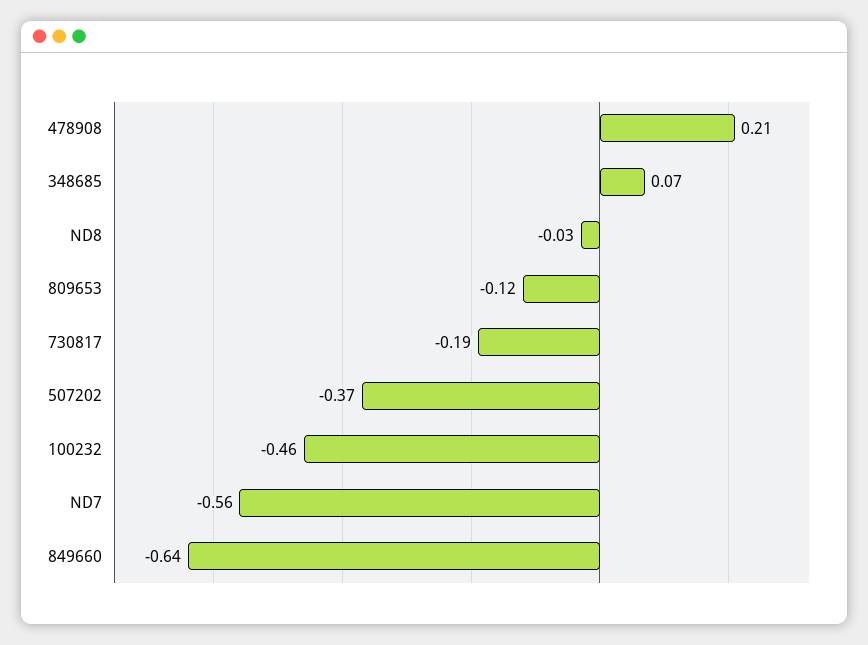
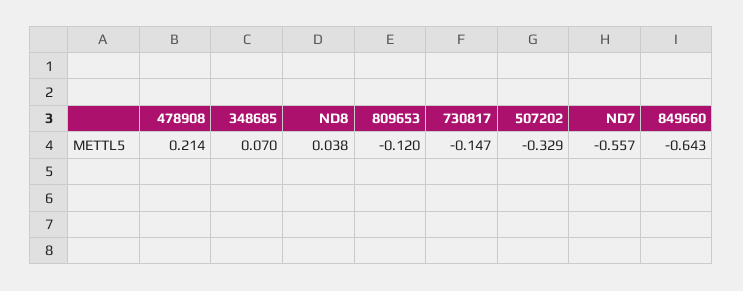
  {
    "478908": 0.214,
    "348685": 0.07,
-   "ND8": -0.03,
+   "ND8": 0.038,
    "809653": -0.12,
-   "730817": -0.19,
+   "730817": -0.147,
-   "507202": -0.37,
+   "507202": -0.329,
-   "100232": -0.46,
    "ND7": -0.557,
    "849660": -0.643
  }

